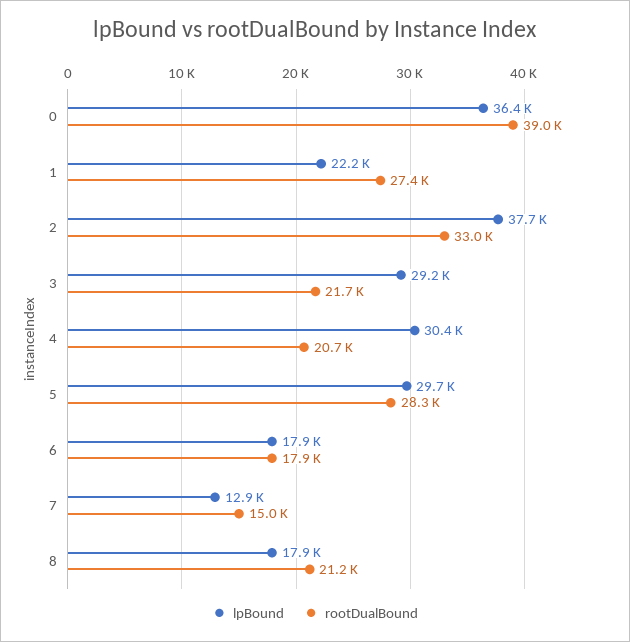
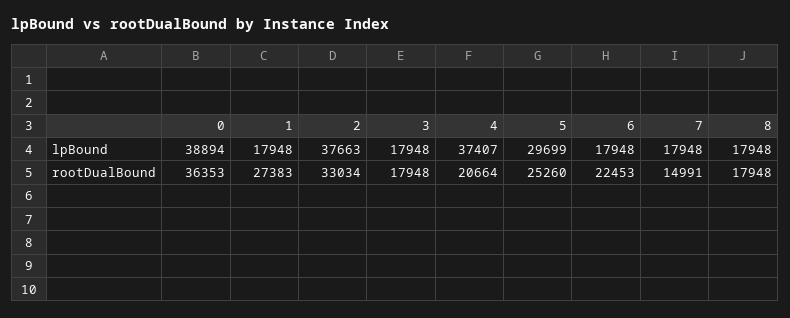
  {
    "lpBound": {
-     "0": 36400,
+     "0": 38894,
-     "1": 22200,
+     "1": 17948,
      "2": 37663,
-     "3": 29200,
+     "3": 17948,
-     "4": 30400,
+     "4": 37407,
      "5": 29699,
      "6": 17948,
-     "7": 12900,
+     "7": 17948,
      "8": 17948
    },
    "rootDualBound": {
-     "0": 39000,
+     "0": 36353,
      "1": 27383,
      "2": 33034,
-     "3": 21700,
+     "3": 17948,
      "4": 20664,
-     "5": 28300,
+     "5": 25260,
-     "6": 17900,
+     "6": 22453,
      "7": 14991,
-     "8": 21200
+     "8": 17948
    }
  }

